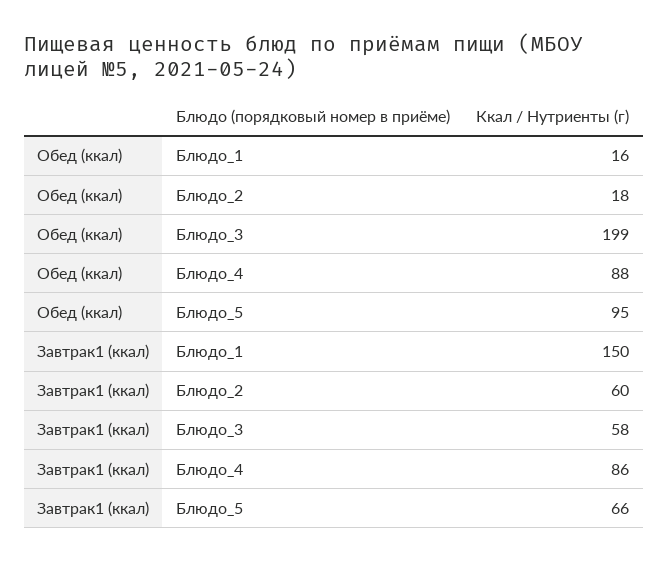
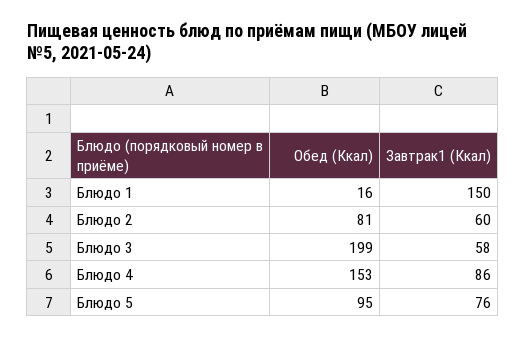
  {
    "Обед (ккал)": {
      "Блюдо_1": 16,
-     "Блюдо_2": 18,
+     "Блюдо_2": 81,
      "Блюдо_3": 199,
-     "Блюдо_4": 88,
+     "Блюдо_4": 153,
      "Блюдо_5": 95
    },
    "Завтрак1 (ккал)": {
      "Блюдо_1": 150,
      "Блюдо_2": 60,
      "Блюдо_3": 58,
      "Блюдо_4": 86,
-     "Блюдо_5": 66
+     "Блюдо_5": 76
    }
  }

